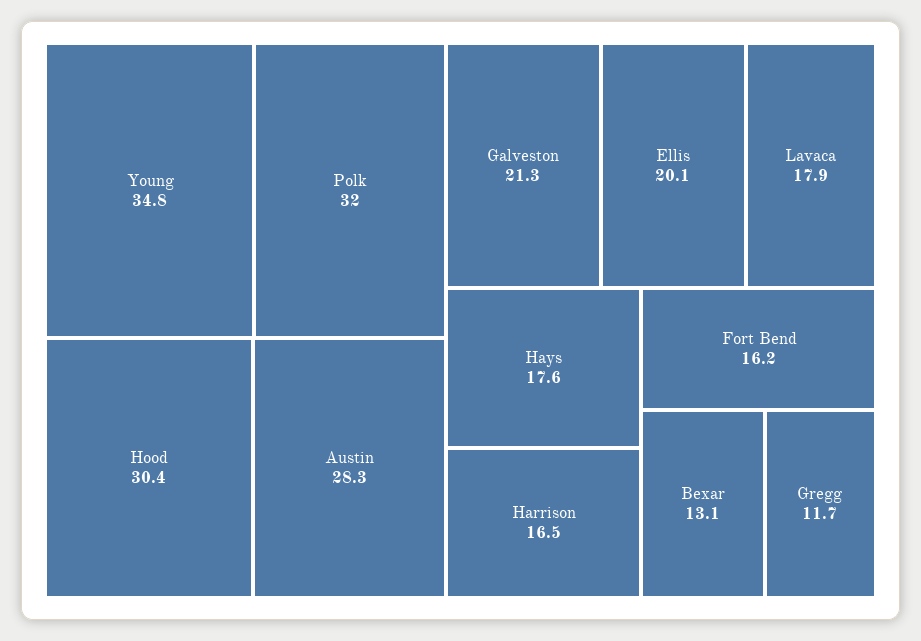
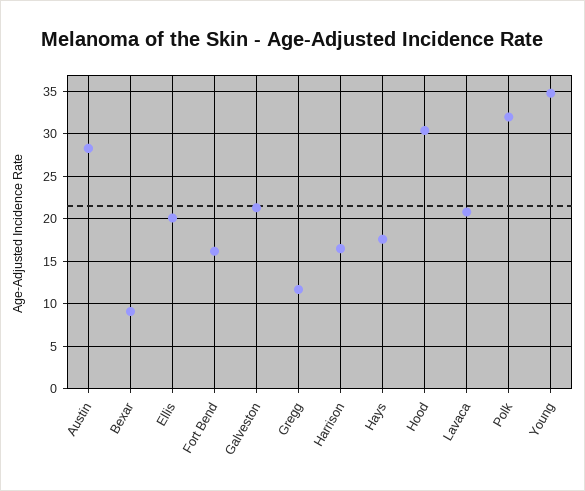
  {
    "Young": 34.8,
    "Polk": 32,
    "Hood": 30.4,
    "Austin": 28.3,
    "Galveston": 21.3,
    "Ellis": 20.1,
-   "Lavaca": 17.9,
+   "Lavaca": 21,
    "Hays": 17.6,
    "Harrison": 16.5,
    "Fort Bend": 16.2,
-   "Bexar": 13.1,
+   "Bexar": 9,
    "Gregg": 11.7
  }

